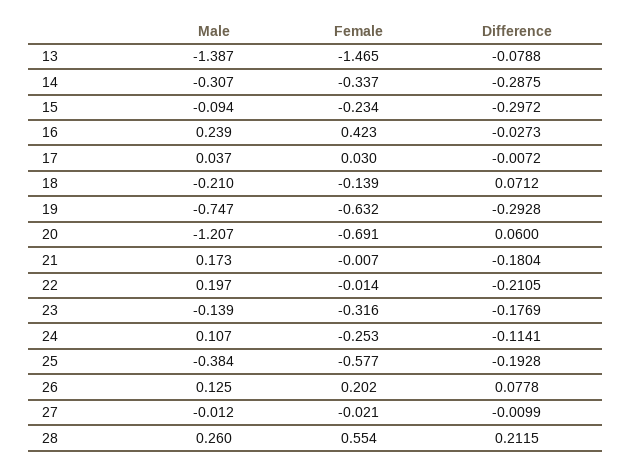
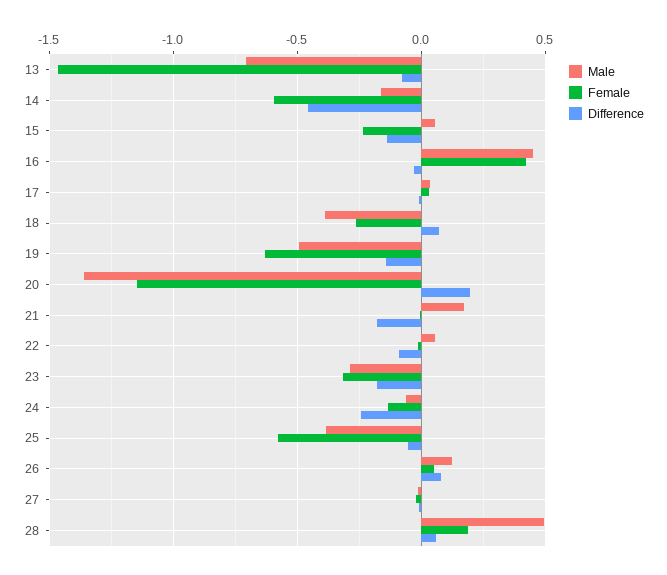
  {
    "Male": {
-     "13": -1.387,
+     "13": -0.7,
-     "14": -0.307,
+     "14": -0.15,
-     "15": -0.094,
+     "15": 0.05,
-     "16": 0.239,
+     "16": 0.45,
      "17": 0.037,
-     "18": -0.21,
+     "18": -0.4,
-     "19": -0.747,
+     "19": -0.5,
-     "20": -1.207,
+     "20": -1.35,
      "21": 0.173,
-     "22": 0.197,
+     "22": 0.05,
-     "23": -0.139,
+     "23": -0.3,
-     "24": 0.107,
+     "24": -0.05,
      "25": -0.384,
      "26": 0.125,
      "27": -0.012,
-     "28": 0.26
+     "28": 0.5
    },
    "Female": {
      "13": -1.465,
-     "14": -0.337,
+     "14": -0.6,
      "15": -0.234,
      "16": 0.423,
      "17": 0.03,
-     "18": -0.139,
+     "18": -0.25,
      "19": -0.632,
-     "20": -0.691,
+     "20": -1.15,
      "21": -0.007,
      "22": -0.014,
      "23": -0.316,
-     "24": -0.253,
+     "24": -0.15,
      "25": -0.577,
-     "26": 0.202,
+     "26": 0.05,
      "27": -0.021,
-     "28": 0.554
+     "28": 0.2
    },
    "Difference": {
      "13": -0.0788,
-     "14": -0.2875,
+     "14": -0.45,
-     "15": -0.2972,
+     "15": -0.15,
      "16": -0.0273,
      "17": -0.0072,
      "18": 0.0712,
-     "19": -0.2928,
+     "19": -0.15,
-     "20": 0.06,
+     "20": 0.2,
      "21": -0.1804,
-     "22": -0.2105,
+     "22": -0.1,
      "23": -0.1769,
-     "24": -0.1141,
+     "24": -0.25,
-     "25": -0.1928,
+     "25": -0.05,
      "26": 0.0778,
      "27": -0.0099,
-     "28": 0.2115
+     "28": 0.05
    }
  }

